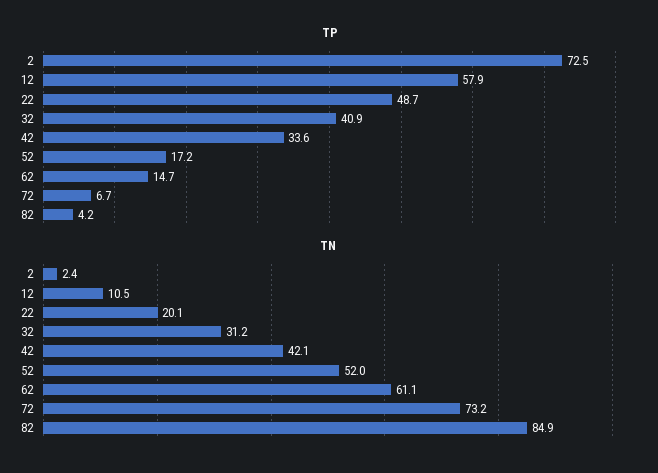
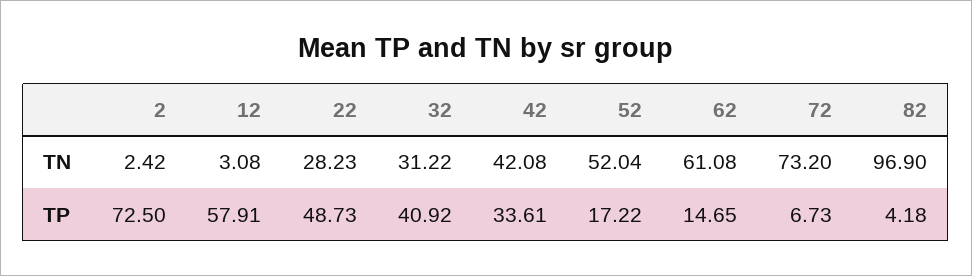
  {
    "TP": {
      "2": 72.5,
      "12": 57.91,
      "22": 48.73,
      "32": 40.92,
      "42": 33.61,
      "52": 17.22,
      "62": 14.65,
      "72": 6.73,
      "82": 4.18
    },
    "TN": {
      "2": 2.42,
-     "12": 10.5,
+     "12": 3.08,
-     "22": 20.1,
+     "22": 28.23,
      "32": 31.22,
      "42": 42.08,
      "52": 52.04,
      "62": 61.08,
      "72": 73.2,
-     "82": 84.9
+     "82": 96.9
    }
  }

